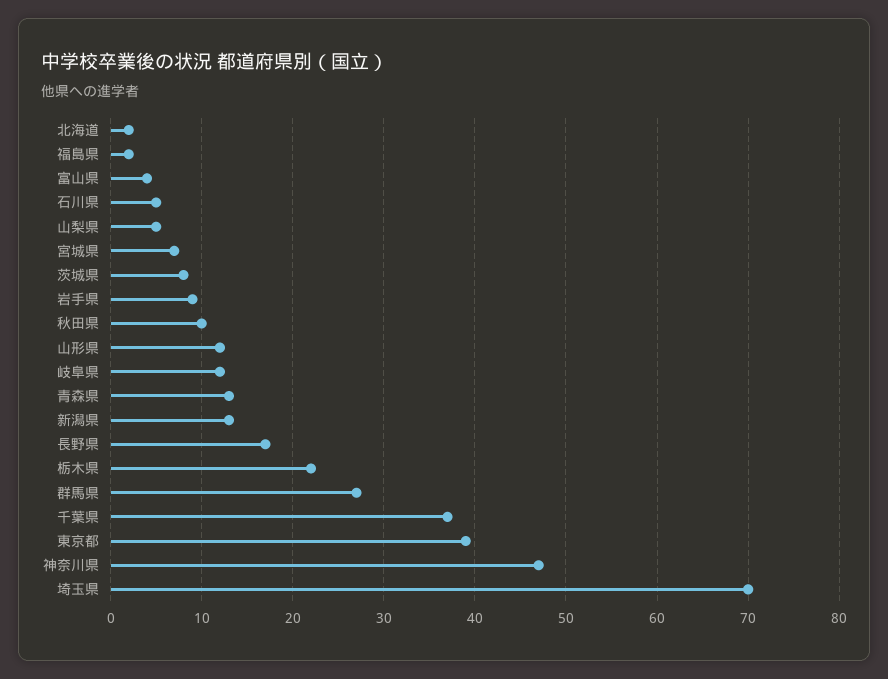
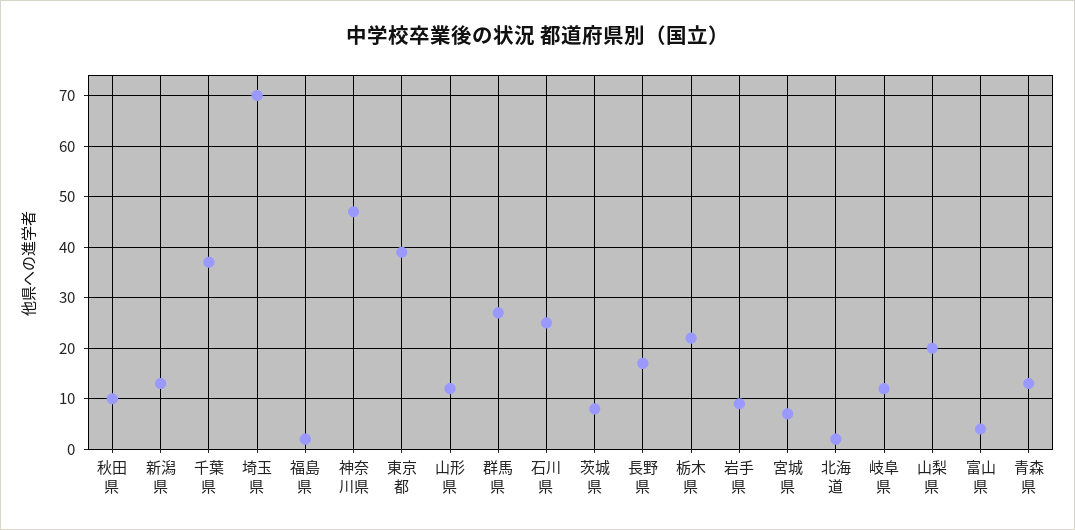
  {
    "北海道": 2,
    "福島県": 2,
    "富山県": 4,
-   "石川県": 5,
+   "石川県": 25,
-   "山梨県": 5,
+   "山梨県": 20,
    "宮城県": 7,
    "茨城県": 8,
    "岩手県": 9,
    "秋田県": 10,
    "山形県": 12,
    "岐阜県": 12,
    "青森県": 13,
    "新潟県": 13,
    "長野県": 17,
    "栃木県": 22,
    "群馬県": 27,
    "千葉県": 37,
    "東京都": 39,
    "神奈川県": 47,
    "埼玉県": 70
  }

